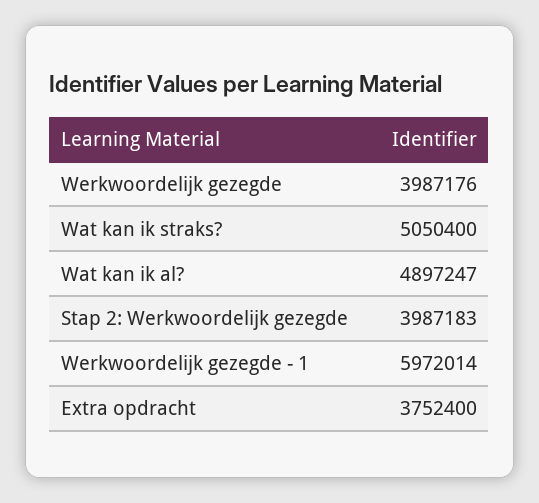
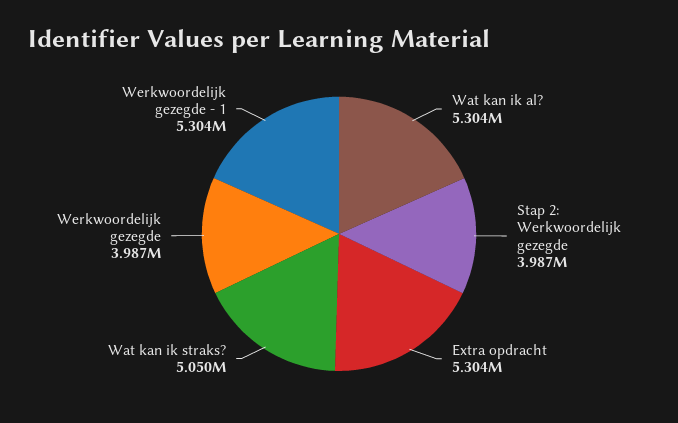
  {
    "Werkwoordelijk gezegde": 3987176,
    "Wat kan ik straks?": 5050400,
-   "Wat kan ik al?": 4897247,
+   "Wat kan ik al?": 5304000,
    "Stap 2: Werkwoordelijk gezegde": 3987183,
-   "Werkwoordelijk gezegde - 1": 5972014,
+   "Werkwoordelijk gezegde - 1": 5304000,
-   "Extra opdracht": 3752400
+   "Extra opdracht": 5304000
  }

